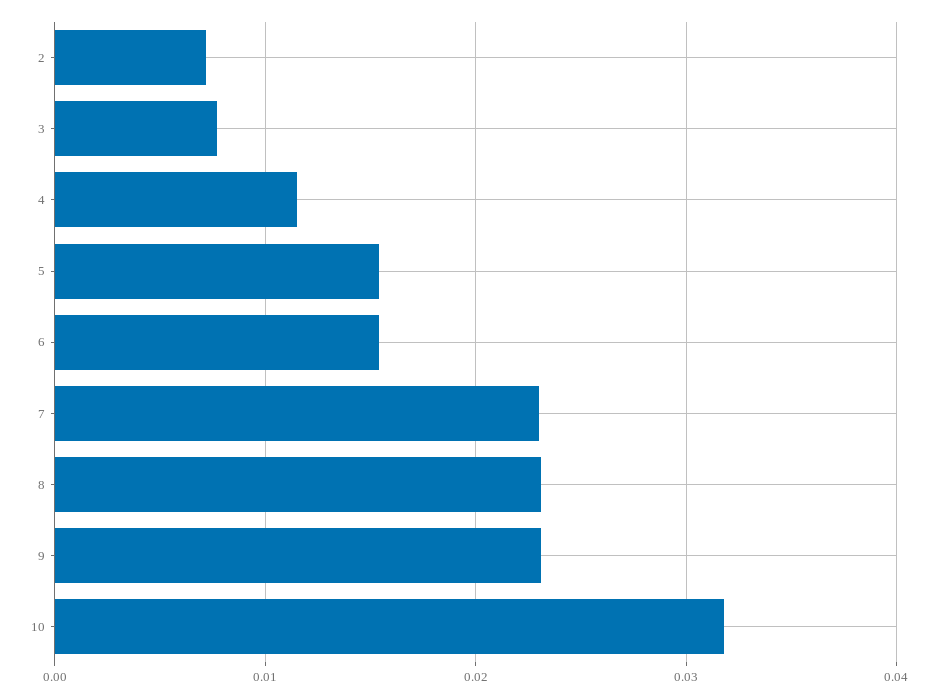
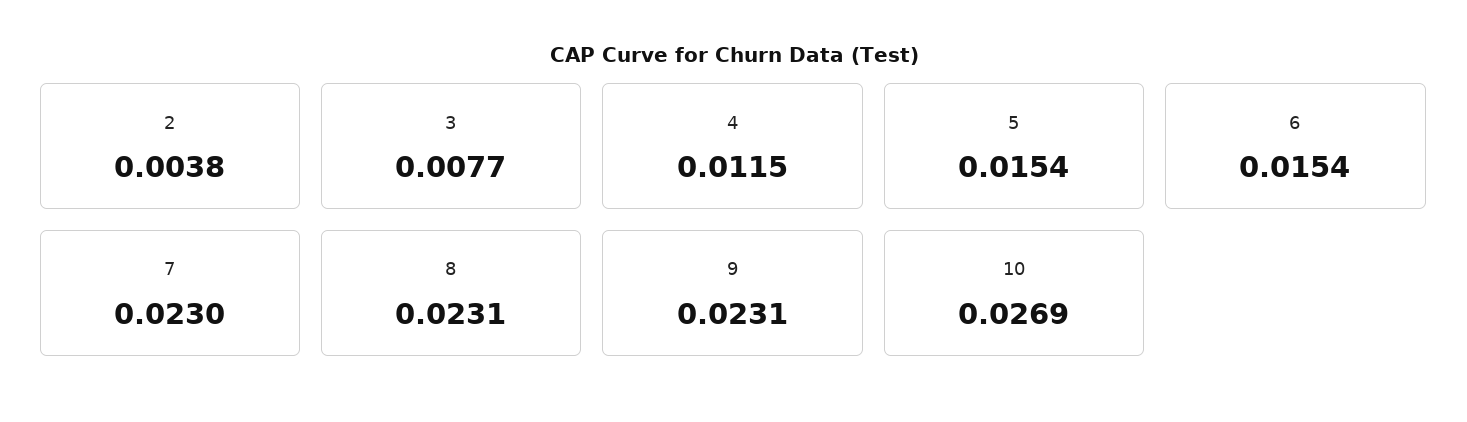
  {
-   "2": 0.007,
+   "2": 0.0038,
    "3": 0.0077,
    "4": 0.0115,
    "5": 0.0154,
    "6": 0.0154,
    "7": 0.023,
    "8": 0.0231,
    "9": 0.0231,
-   "10": 0.032
+   "10": 0.0269
  }

